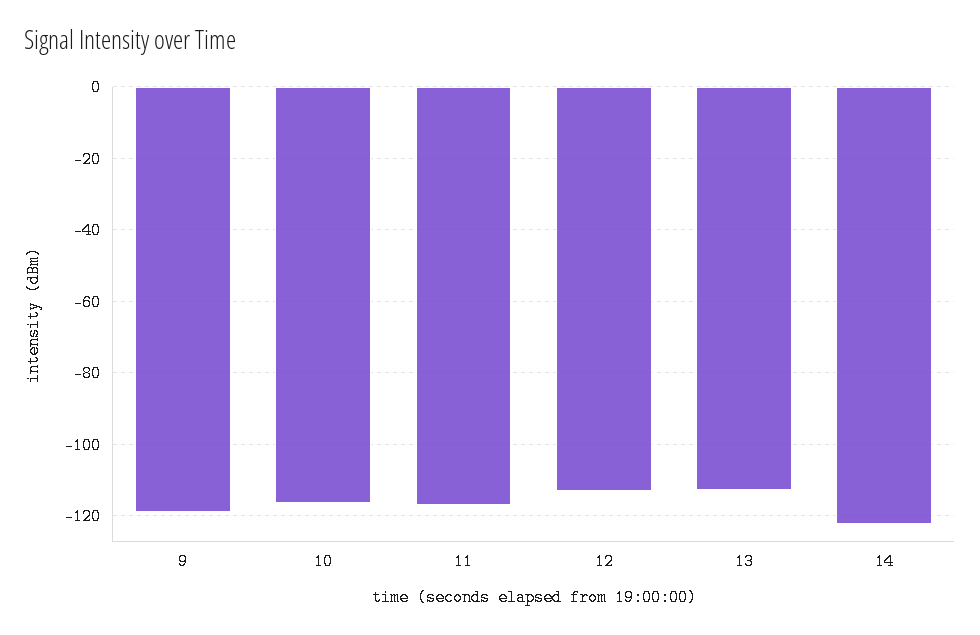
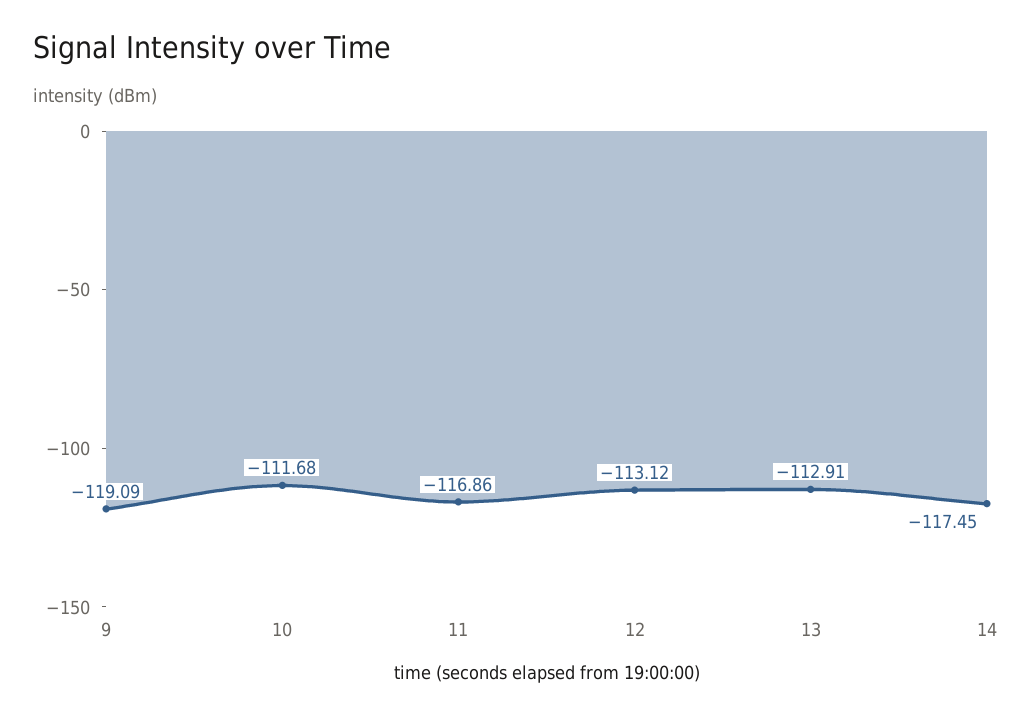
  {
    "9": -119.09,
-   "10": -116,
+   "10": -111.68,
    "11": -116.86,
    "12": -113.12,
    "13": -112.91,
-   "14": -122
+   "14": -117.45
  }

